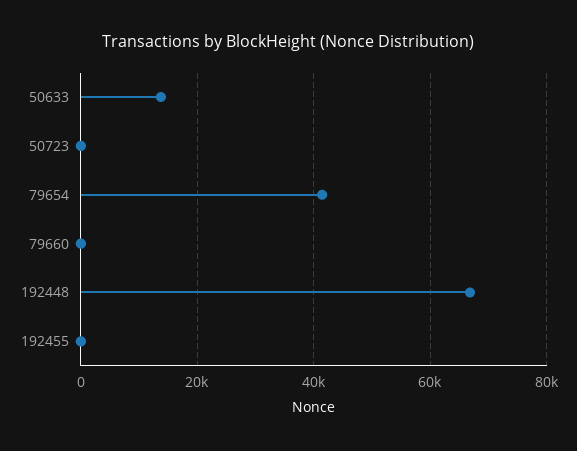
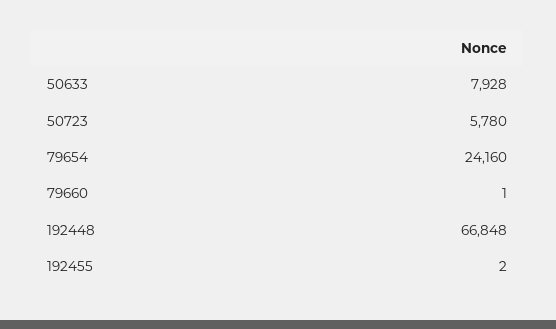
  {
-   "50633": 14000,
+   "50633": 7928,
-   "50723": 0,
+   "50723": 5780,
-   "79654": 42000,
+   "79654": 24160,
    "79660": 1,
    "192448": 66848,
    "192455": 2
  }

